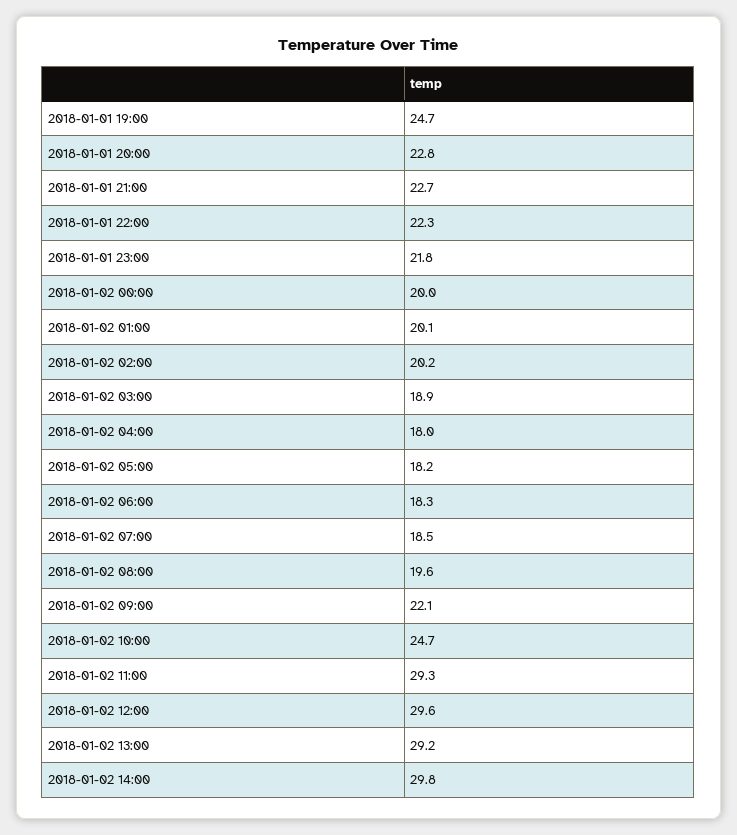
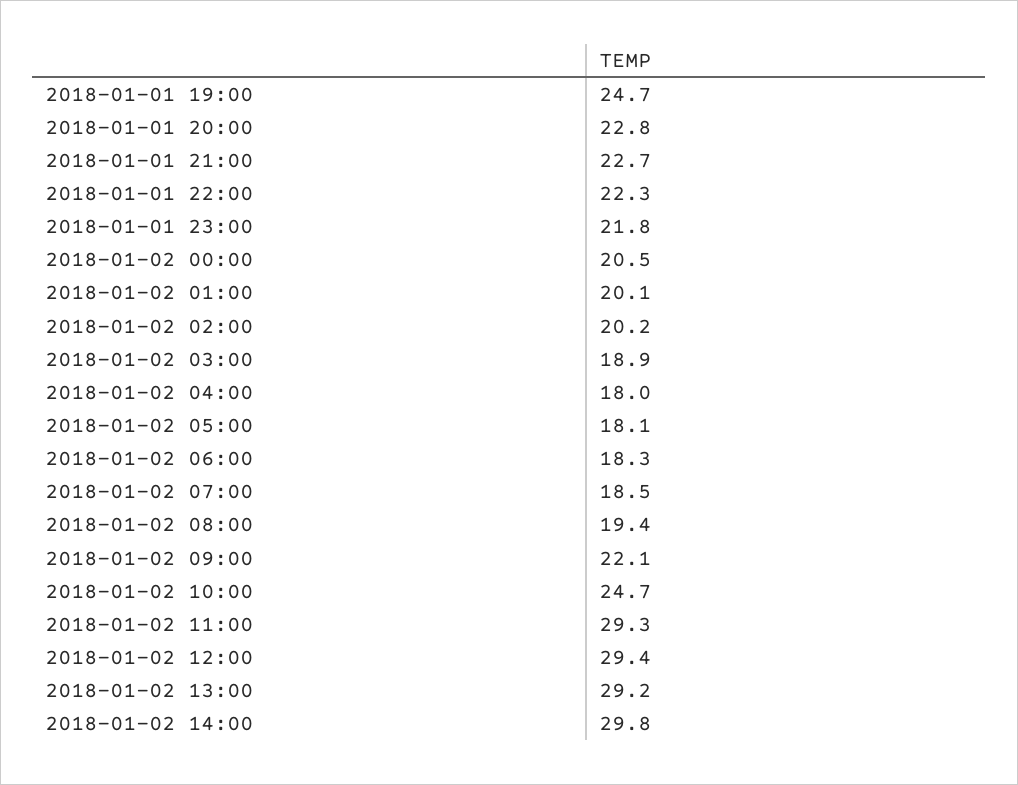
  {
    "2018-01-01 19:00": 24.7,
    "2018-01-01 20:00": 22.8,
    "2018-01-01 21:00": 22.7,
    "2018-01-01 22:00": 22.3,
    "2018-01-01 23:00": 21.8,
-   "2018-01-02 00:00": 20,
+   "2018-01-02 00:00": 20.5,
    "2018-01-02 01:00": 20.1,
    "2018-01-02 02:00": 20.2,
    "2018-01-02 03:00": 18.9,
    "2018-01-02 04:00": 18,
-   "2018-01-02 05:00": 18.2,
+   "2018-01-02 05:00": 18.1,
    "2018-01-02 06:00": 18.3,
    "2018-01-02 07:00": 18.5,
-   "2018-01-02 08:00": 19.6,
+   "2018-01-02 08:00": 19.4,
    "2018-01-02 09:00": 22.1,
    "2018-01-02 10:00": 24.7,
    "2018-01-02 11:00": 29.3,
-   "2018-01-02 12:00": 29.6,
+   "2018-01-02 12:00": 29.4,
    "2018-01-02 13:00": 29.2,
    "2018-01-02 14:00": 29.8
  }

